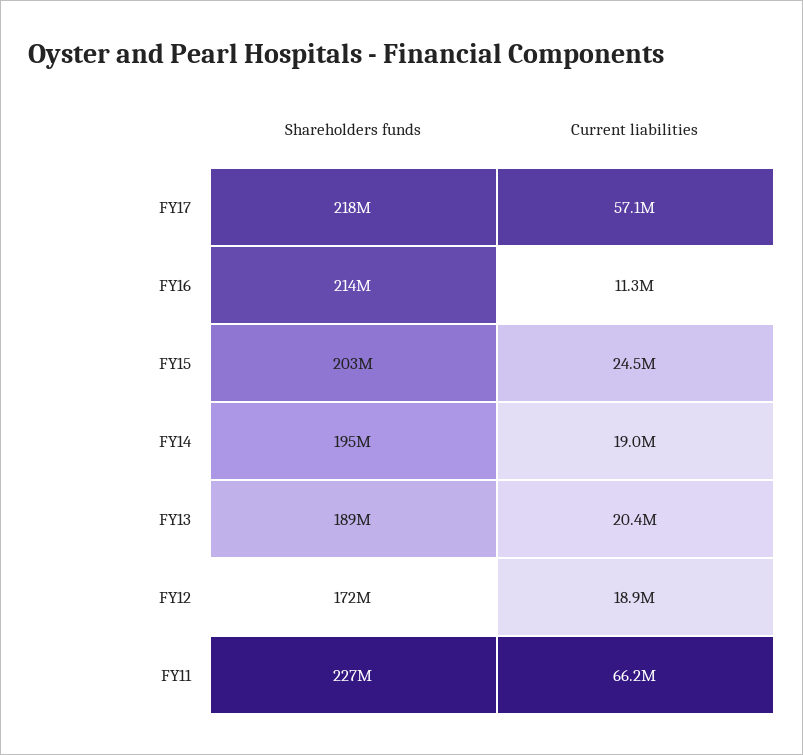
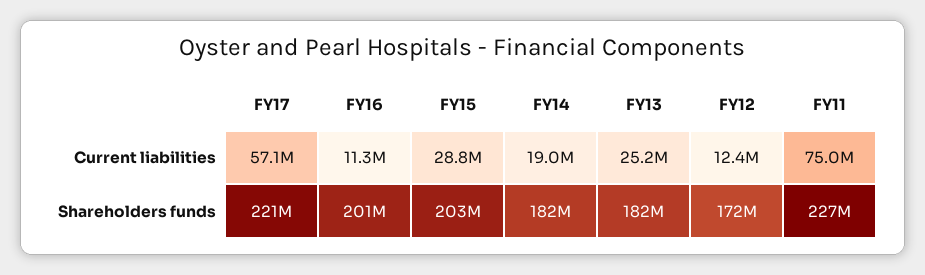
  {
    "Shareholders funds": {
-     "FY17": 218000000,
+     "FY17": 221000000,
-     "FY16": 214000000,
+     "FY16": 201000000,
      "FY15": 203000000,
-     "FY14": 195000000,
+     "FY14": 182000000,
-     "FY13": 189000000,
+     "FY13": 182000000,
      "FY12": 172000000,
      "FY11": 227000000
    },
    "Current liabilities": {
      "FY17": 57100000,
      "FY16": 11300000,
-     "FY15": 24500000,
+     "FY15": 28800000,
      "FY14": 19000000,
-     "FY13": 20400000,
+     "FY13": 25200000,
-     "FY12": 18900000,
+     "FY12": 12400000,
-     "FY11": 66200000
+     "FY11": 75000000
    }
  }

